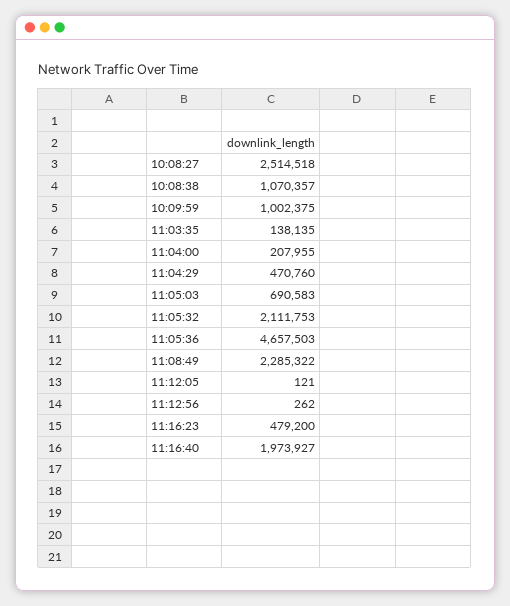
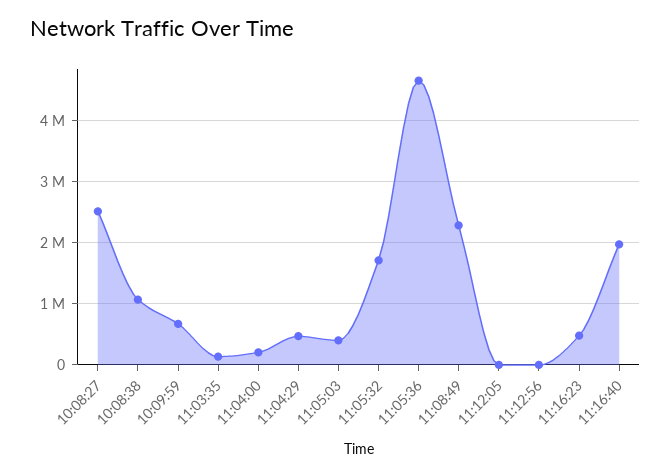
  {
    "10:08:27": 2514518,
    "10:08:38": 1070357,
-   "10:09:59": 1002375,
+   "10:09:59": 700000,
    "11:03:35": 138135,
    "11:04:00": 207955,
    "11:04:29": 470760,
-   "11:05:03": 690583,
+   "11:05:03": 400000,
-   "11:05:32": 2111753,
+   "11:05:32": 1700000,
    "11:05:36": 4657503,
    "11:08:49": 2285322,
    "11:12:05": 121,
    "11:12:56": 262,
    "11:16:23": 479200,
    "11:16:40": 1973927
  }

